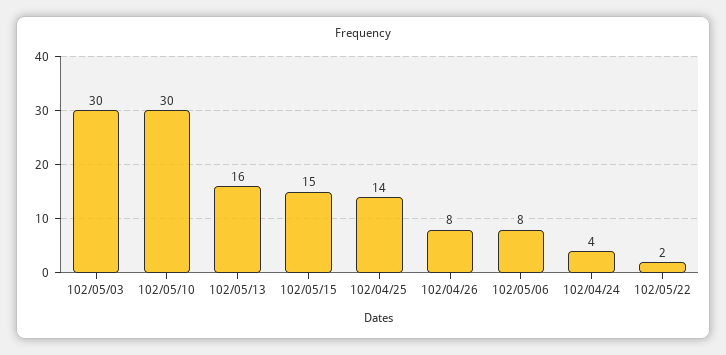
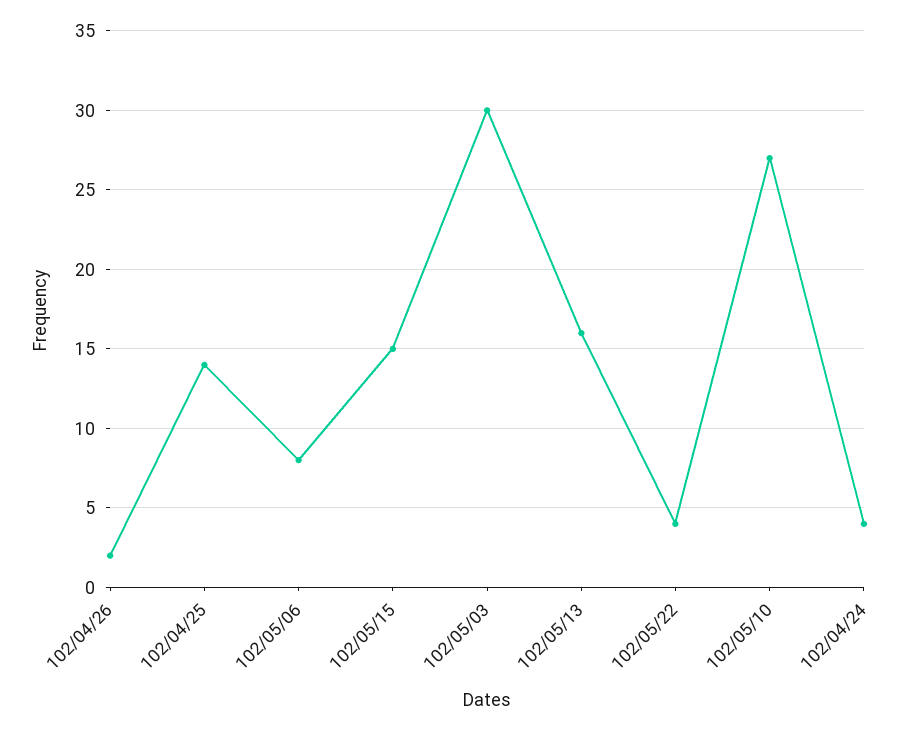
  {
    "102/05/03": 30,
-   "102/05/10": 30,
+   "102/05/10": 27,
    "102/05/13": 16,
    "102/05/15": 15,
    "102/04/25": 14,
-   "102/04/26": 8,
+   "102/04/26": 2,
    "102/05/06": 8,
    "102/04/24": 4,
-   "102/05/22": 2
+   "102/05/22": 4
  }

